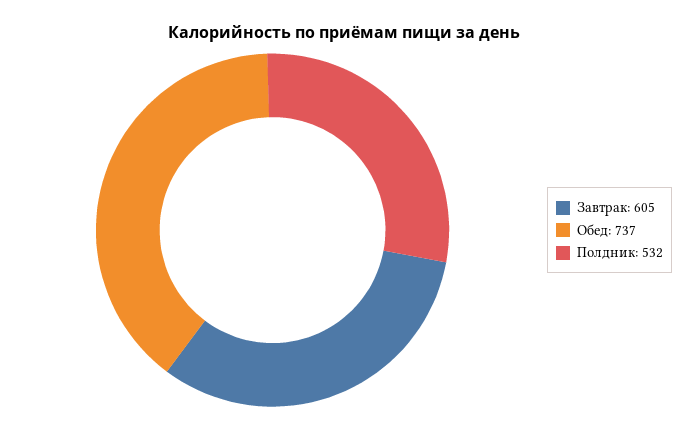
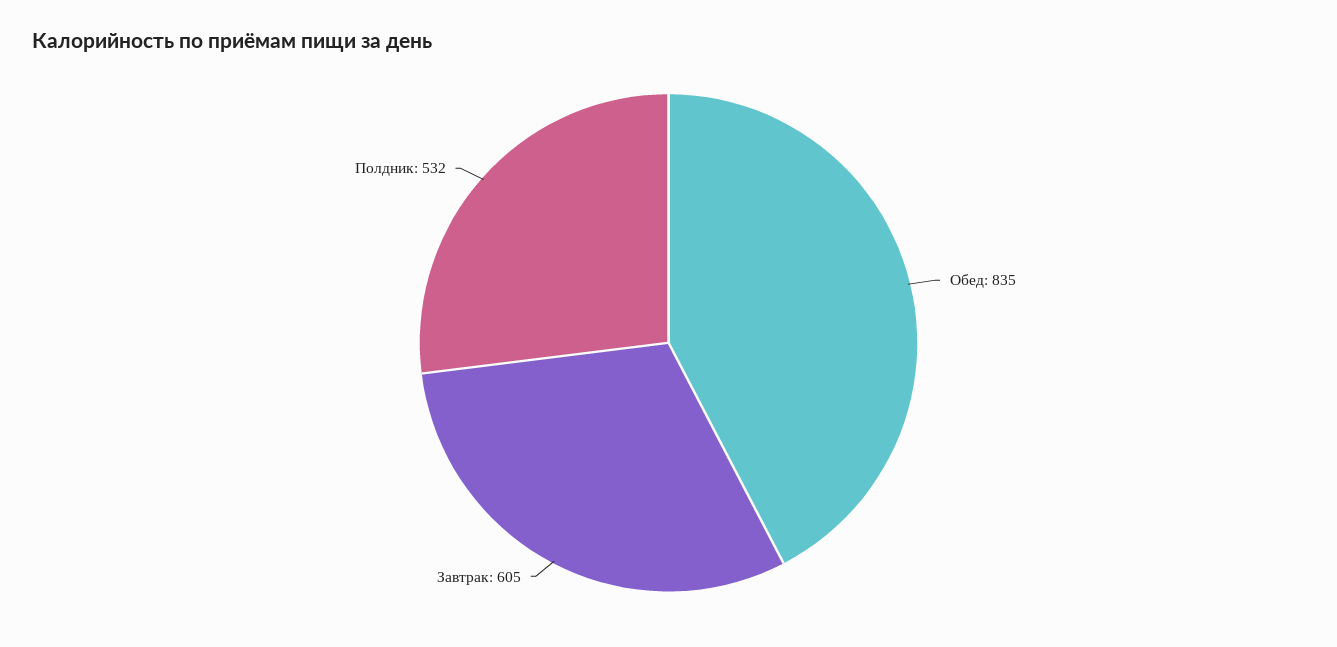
  {
    "Завтрак": 605,
-   "Обед": 737,
+   "Обед": 835,
    "Полдник": 532
  }

